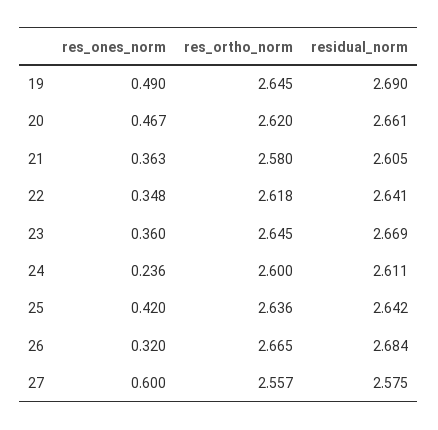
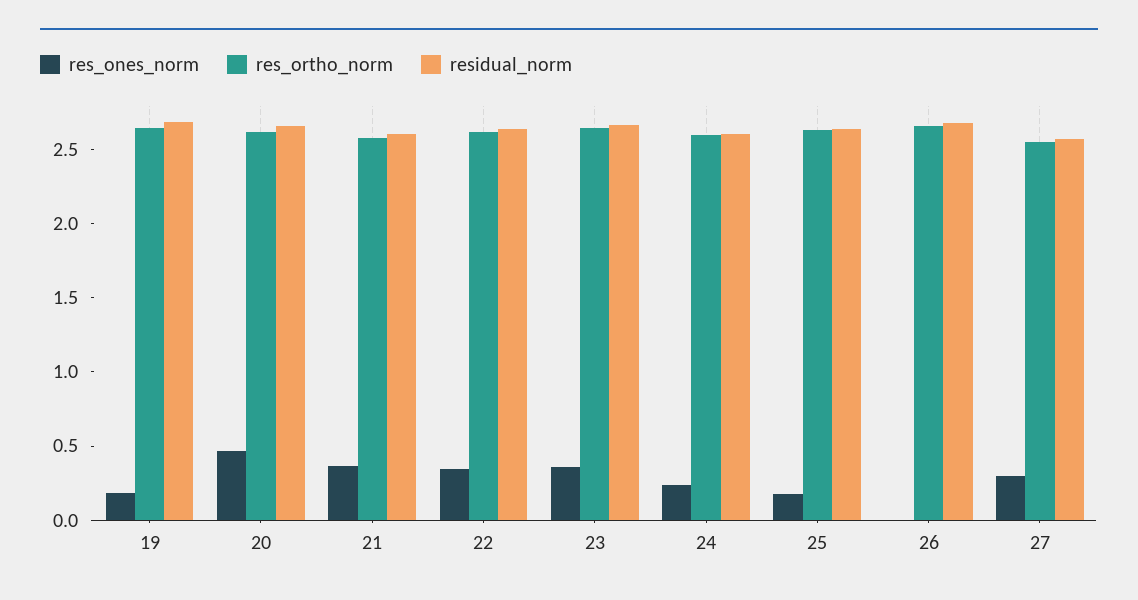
  {
    "res_ones_norm": {
-     "19": 0.49,
+     "19": 0.2,
      "20": 0.467,
      "21": 0.363,
      "22": 0.348,
      "23": 0.36,
      "24": 0.236,
-     "25": 0.42,
+     "25": 0.2,
-     "26": 0.32,
+     "26": 0,
-     "27": 0.6
+     "27": 0.3
    },
    "res_ortho_norm": {
      "19": 2.645,
      "20": 2.62,
      "21": 2.58,
      "22": 2.618,
      "23": 2.645,
      "24": 2.6,
      "25": 2.636,
      "26": 2.665,
      "27": 2.557
    },
    "residual_norm": {
      "19": 2.69,
      "20": 2.661,
      "21": 2.605,
      "22": 2.641,
      "23": 2.669,
      "24": 2.611,
      "25": 2.642,
      "26": 2.684,
      "27": 2.575
    }
  }

